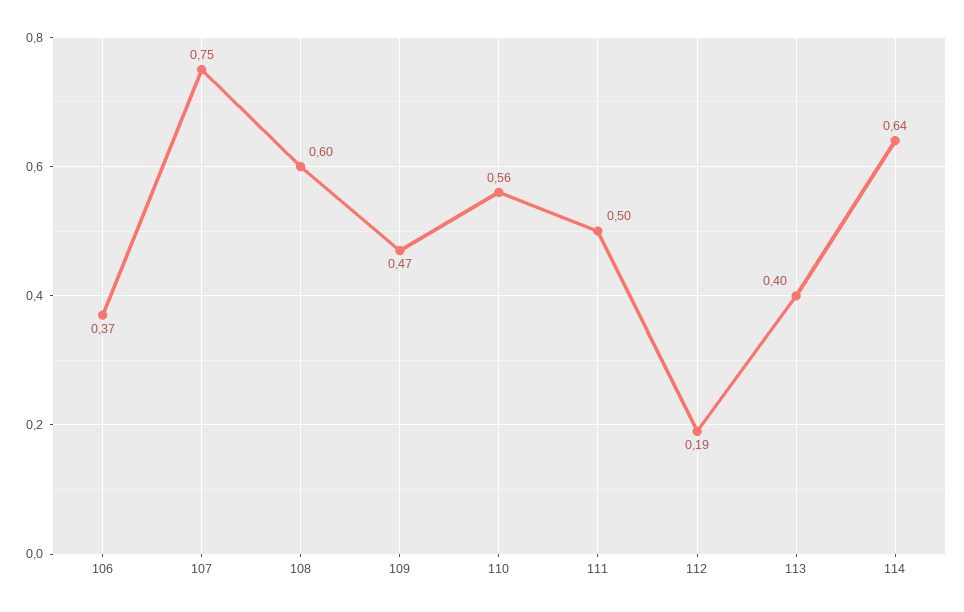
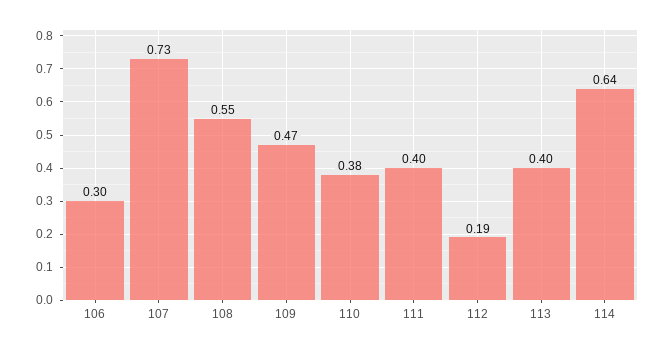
  {
-   "106": 0.37,
+   "106": 0.3,
-   "107": 0.75,
+   "107": 0.73,
-   "108": 0.6,
+   "108": 0.55,
    "109": 0.47,
-   "110": 0.56,
+   "110": 0.38,
-   "111": 0.5,
+   "111": 0.4,
    "112": 0.19,
    "113": 0.4,
    "114": 0.64
  }

